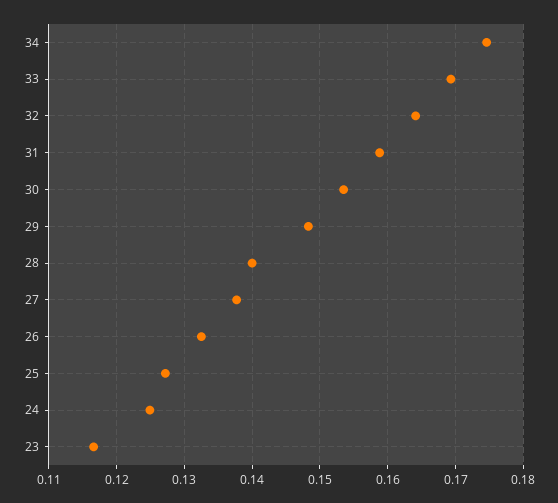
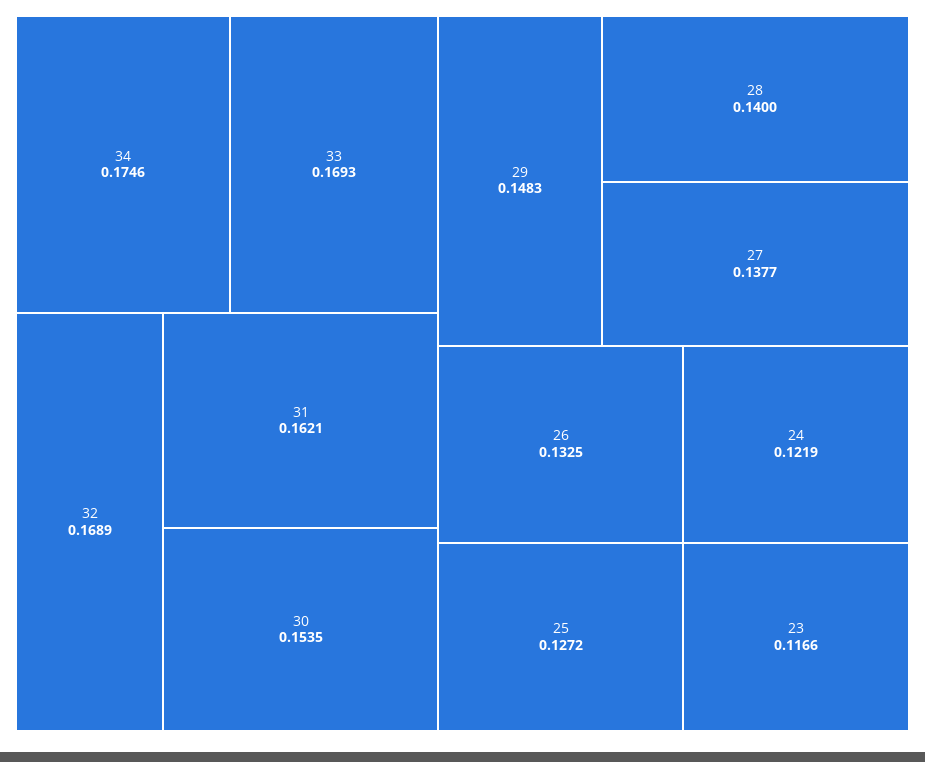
  {
    "34": 0.1746,
    "33": 0.1693,
-   "32": 0.164,
+   "32": 0.1689,
-   "31": 0.159,
+   "31": 0.1621,
    "30": 0.1535,
    "29": 0.1483,
    "28": 0.14,
    "27": 0.1377,
    "26": 0.1325,
    "25": 0.1272,
-   "24": 0.125,
+   "24": 0.1219,
    "23": 0.1166
  }

